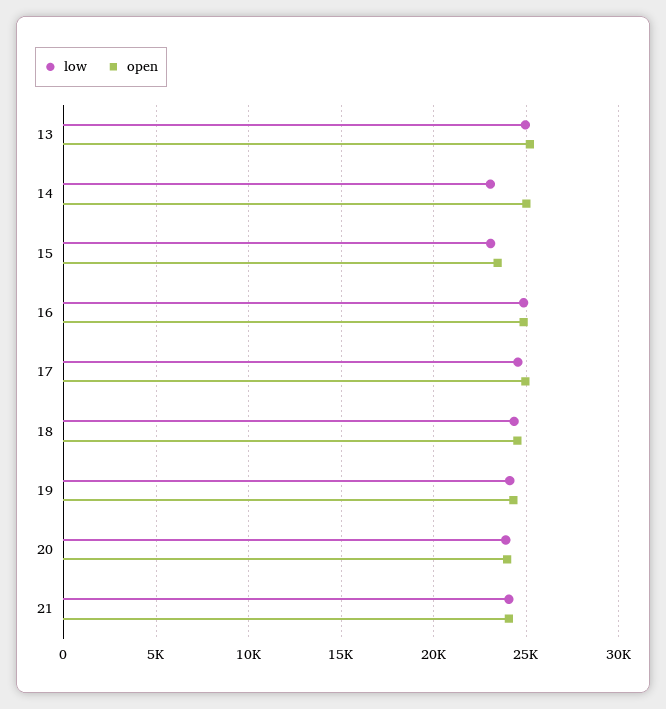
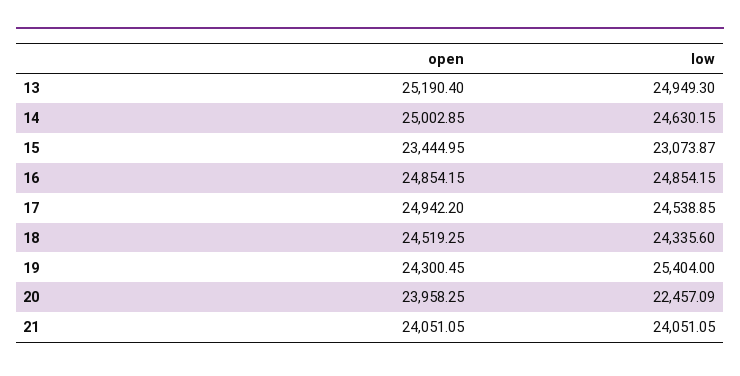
  {
    "low": {
      "13": 24949.3,
-     "14": 23000,
+     "14": 24630.15,
      "15": 23073.87,
      "16": 24854.15,
      "17": 24538.85,
      "18": 24335.6,
-     "19": 24000,
+     "19": 25404,
-     "20": 24000,
+     "20": 22457.09,
      "21": 24051.05
    },
    "open": {
      "13": 25190.4,
      "14": 25002.85,
      "15": 23444.95,
      "16": 24854.15,
      "17": 24942.2,
      "18": 24519.25,
      "19": 24300.45,
      "20": 23958.25,
      "21": 24051.05
    }
  }

